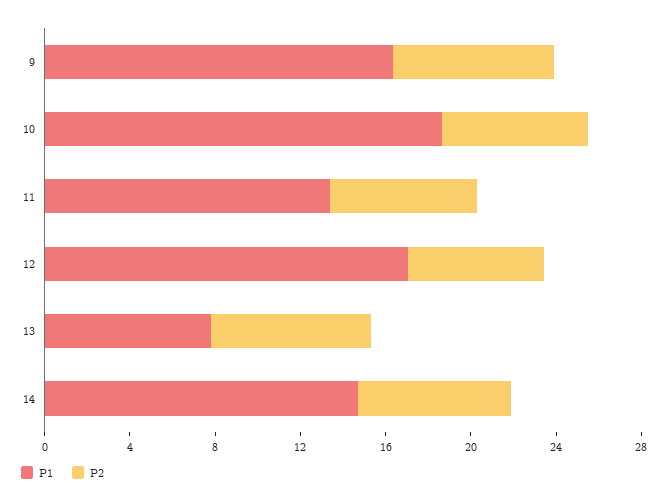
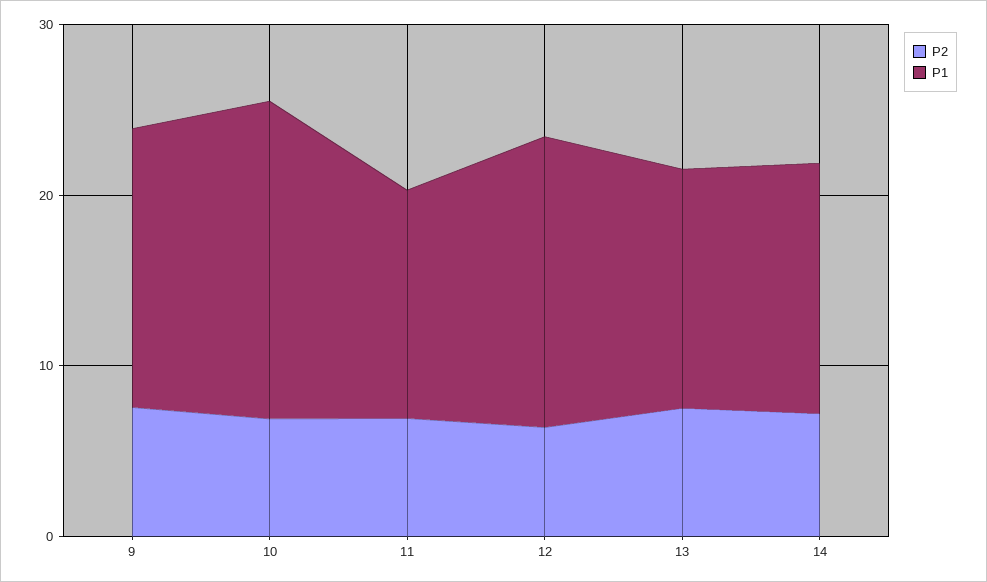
  {
    "P1": {
      "9": 16,
      "10": 19,
      "11": 13,
      "12": 17,
-     "13": 8,
+     "13": 14,
      "14": 15
    },
    "P2": {
      "9": 8,
      "10": 7,
      "11": 7,
      "12": 6,
      "13": 8,
      "14": 7
    }
  }

